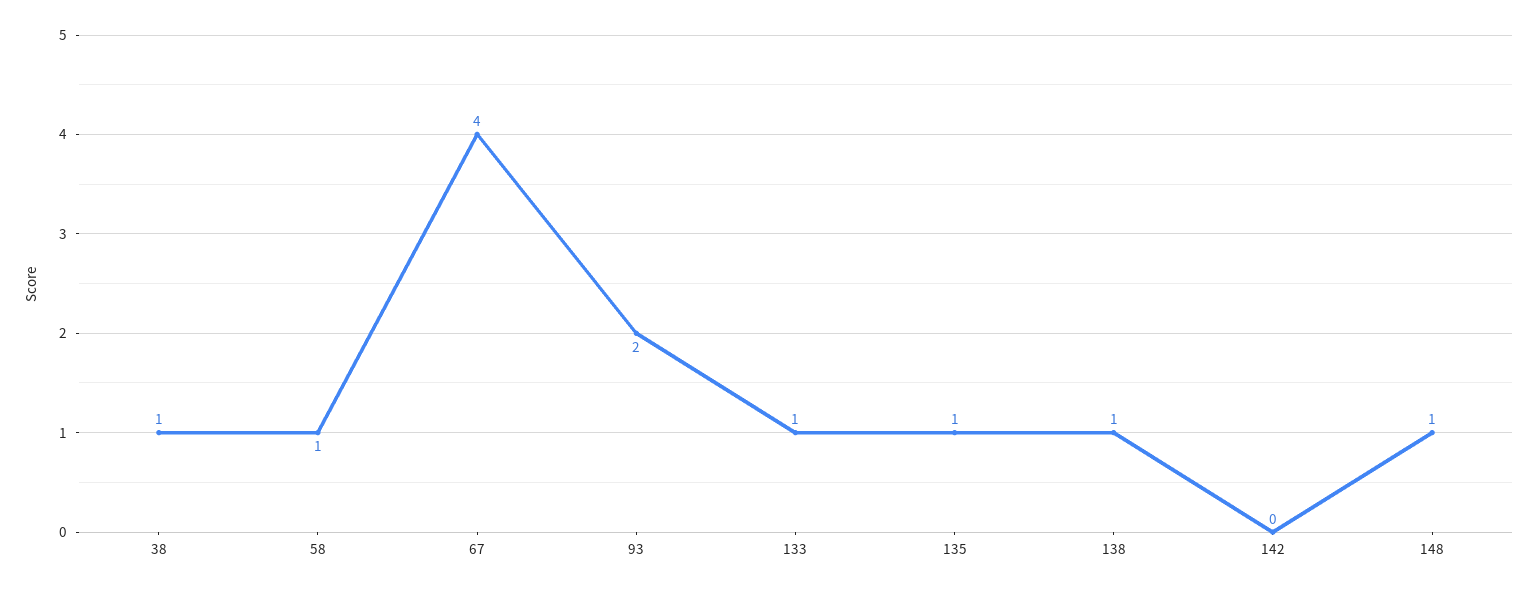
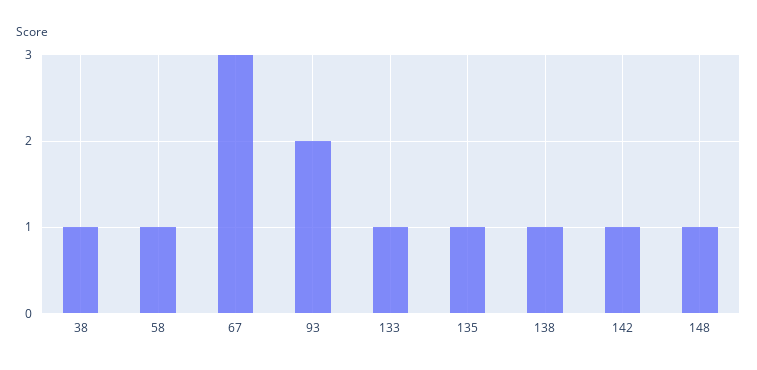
  {
    "38": 1,
    "58": 1,
-   "67": 4,
+   "67": 3,
    "93": 2,
    "133": 1,
    "135": 1,
    "138": 1,
-   "142": 0,
+   "142": 1,
    "148": 1
  }

